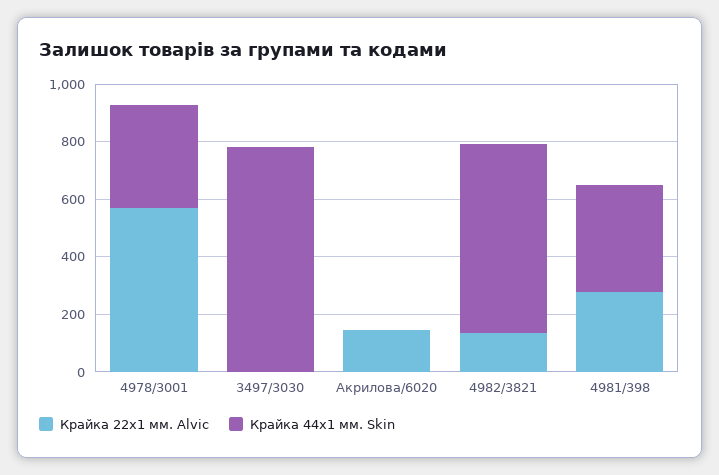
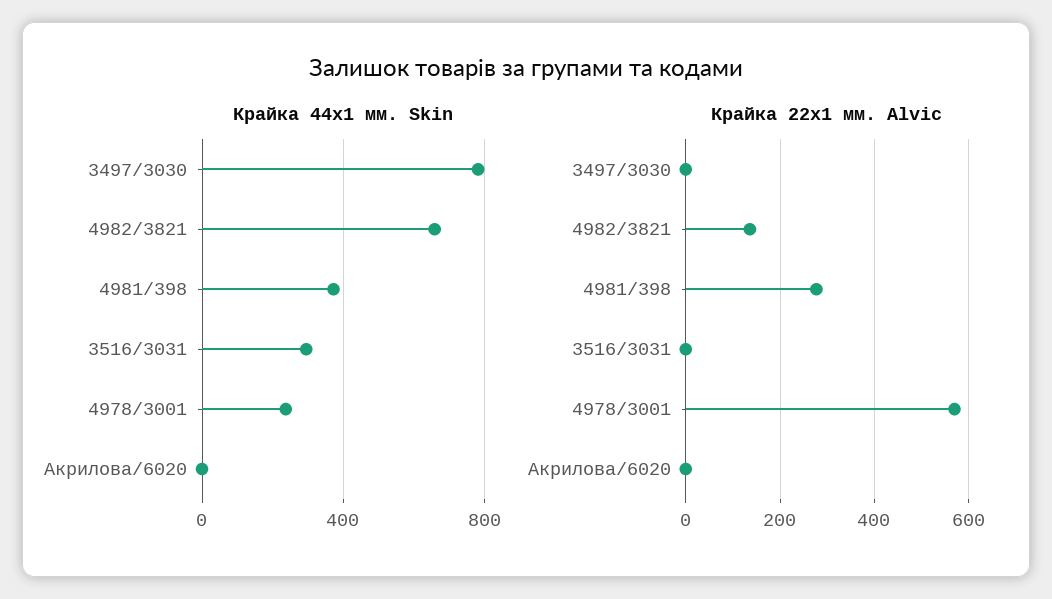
  {
    "Крайка 22x1 мм. Alvic": {
      "4978/3001": 580,
      "3497/3030": 0,
-     "Акрилова/6020": 150,
+     "Акрилова/6020": 0,
      "4982/3821": 140,
-     "4981/398": 280
+     "4981/398": 280,
+     "3516/3031": 0
    },
    "Крайка 44x1 мм. Skin": {
-     "4978/3001": 350,
+     "4978/3001": 250,
      "3497/3030": 800,
      "Акрилова/6020": 0,
      "4982/3821": 650,
-     "4981/398": 350
+     "4981/398": 350,
+     "3516/3031": 300
    }
  }

